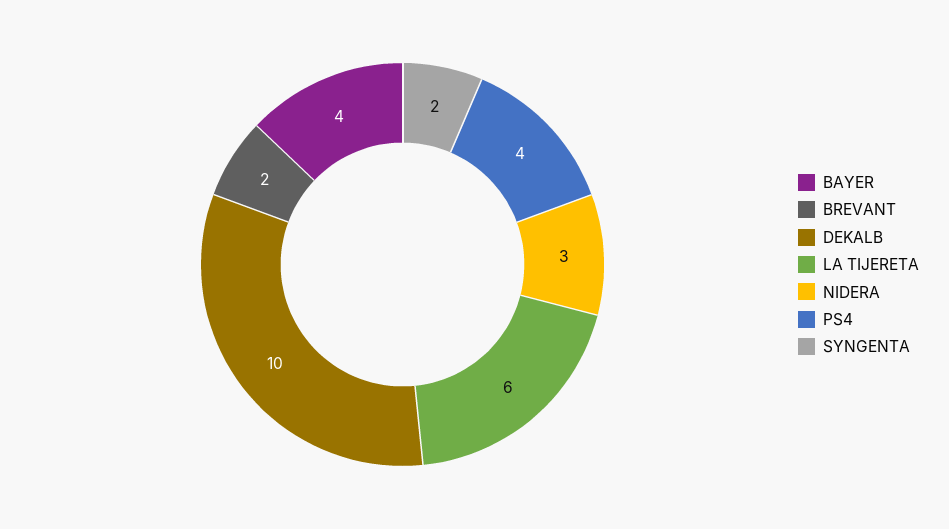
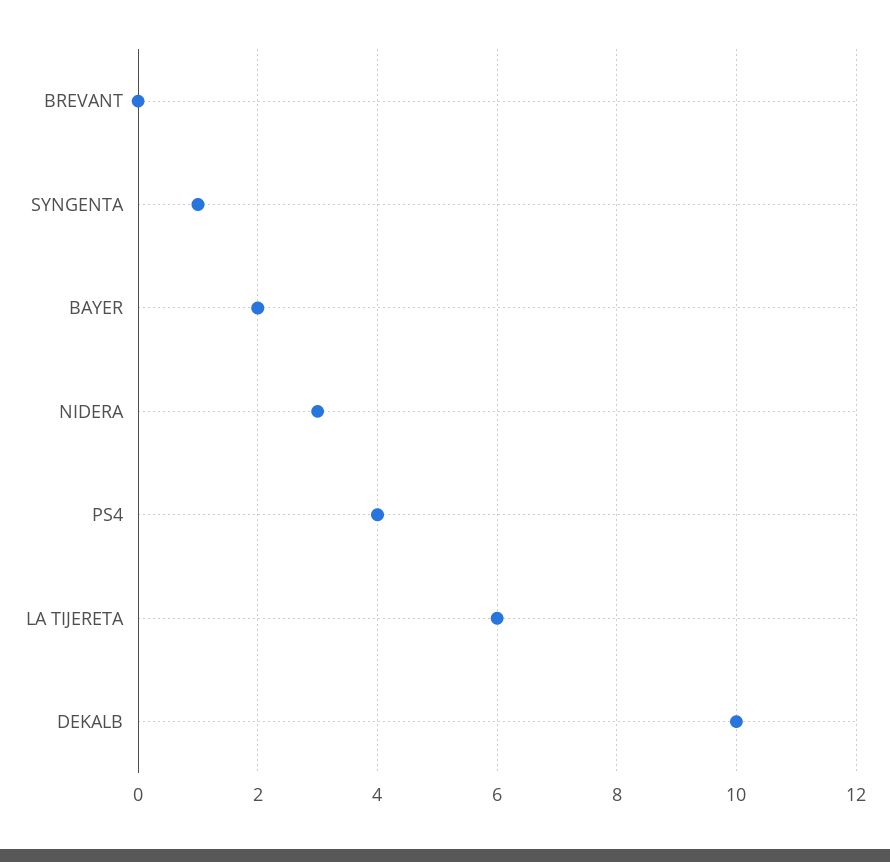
  {
-   "BAYER": 4,
+   "BAYER": 2,
-   "BREVANT": 2,
+   "BREVANT": 0,
    "DEKALB": 10,
    "LA TIJERETA": 6,
    "NIDERA": 3,
    "PS4": 4,
-   "SYNGENTA": 2
+   "SYNGENTA": 1
  }

